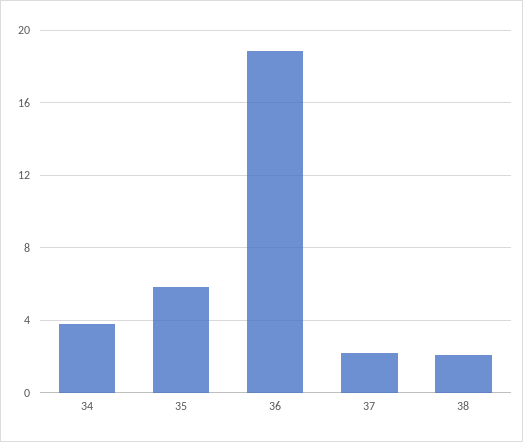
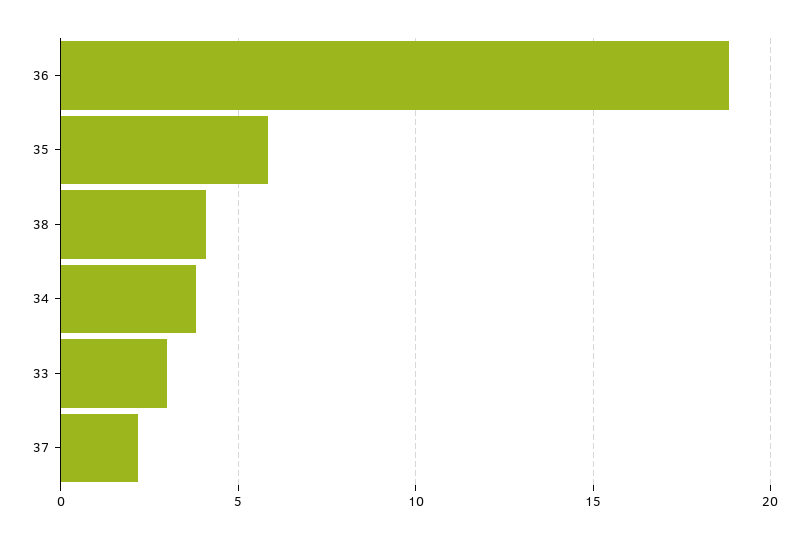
  {
    "34": 4,
    "35": 6,
    "36": 19,
    "37": 2,
-   "38": 2
+   "38": 4,
+   "33": 3
  }

